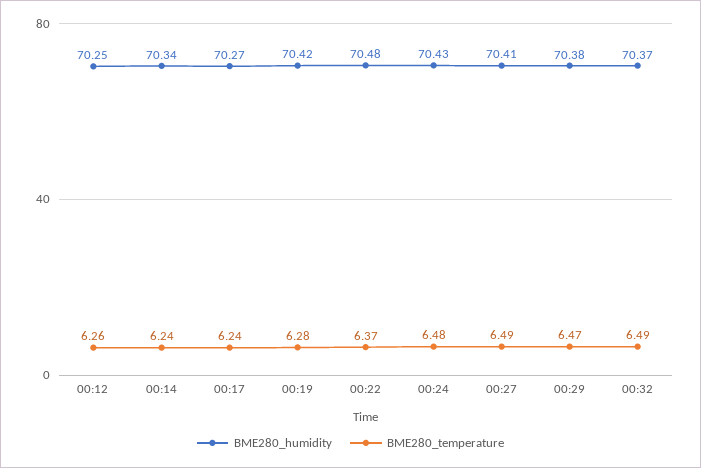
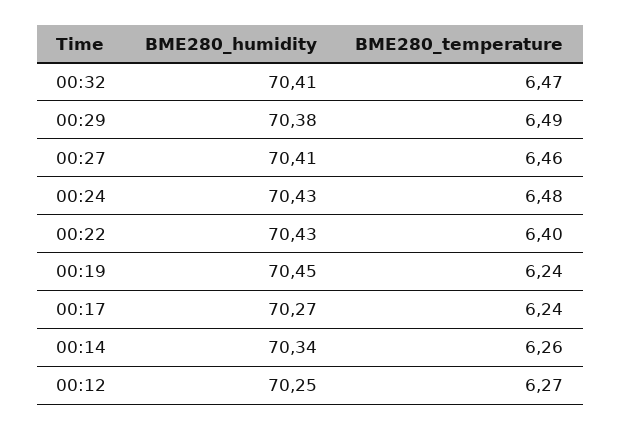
  {
    "BME280_humidity": {
      "00:12": 70.25,
      "00:14": 70.34,
      "00:17": 70.27,
-     "00:19": 70.42,
+     "00:19": 70.45,
-     "00:22": 70.48,
+     "00:22": 70.43,
      "00:24": 70.43,
      "00:27": 70.41,
      "00:29": 70.38,
-     "00:32": 70.37
+     "00:32": 70.41
    },
    "BME280_temperature": {
-     "00:12": 6.26,
+     "00:12": 6.27,
-     "00:14": 6.24,
+     "00:14": 6.26,
      "00:17": 6.24,
-     "00:19": 6.28,
+     "00:19": 6.24,
-     "00:22": 6.37,
+     "00:22": 6.4,
      "00:24": 6.48,
-     "00:27": 6.49,
+     "00:27": 6.46,
-     "00:29": 6.47,
+     "00:29": 6.49,
-     "00:32": 6.49
+     "00:32": 6.47
    }
  }

